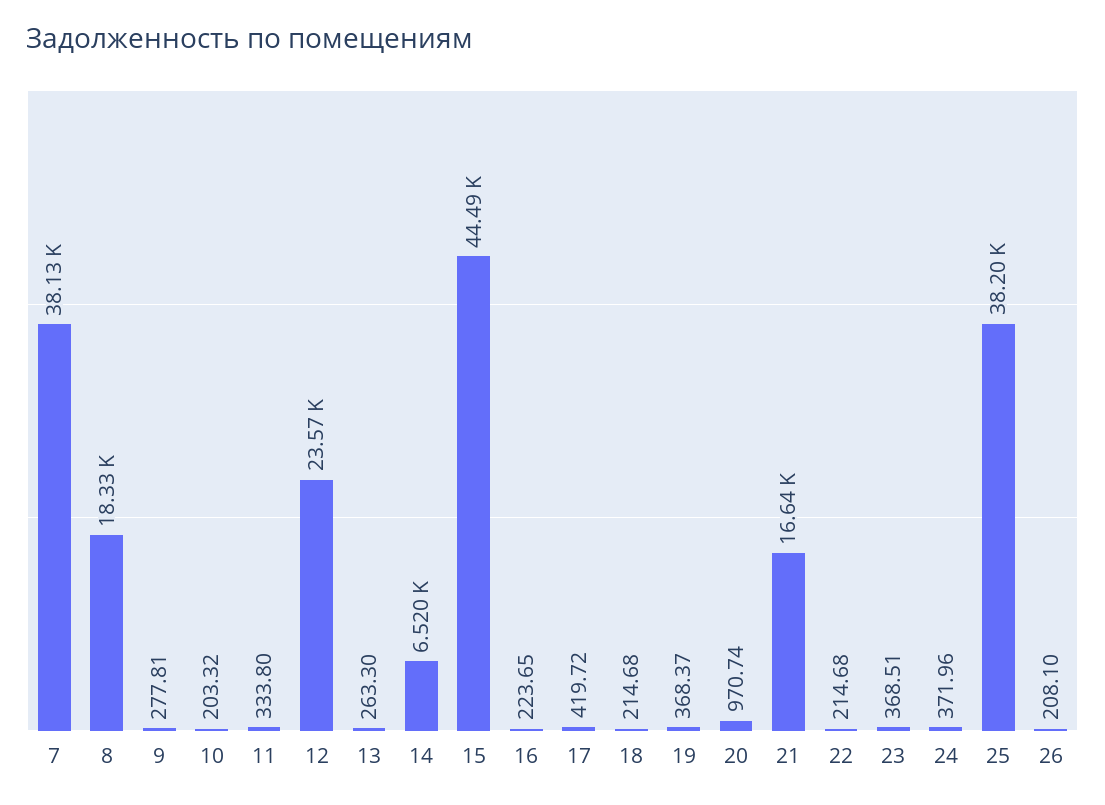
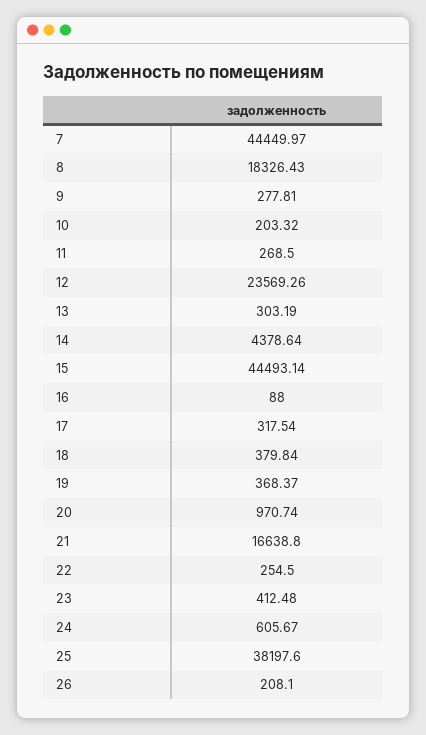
  {
-   "7": 38130,
+   "7": 44449.97,
    "8": 18326.43,
    "9": 277.81,
    "10": 203.32,
-   "11": 333.8,
+   "11": 268.5,
    "12": 23569.26,
-   "13": 263.3,
+   "13": 303.19,
-   "14": 6520,
+   "14": 4378.64,
    "15": 44493.14,
-   "16": 223.65,
+   "16": 88,
-   "17": 419.72,
+   "17": 317.54,
-   "18": 214.68,
+   "18": 379.84,
    "19": 368.37,
    "20": 970.74,
    "21": 16638.8,
-   "22": 214.68,
+   "22": 254.5,
-   "23": 368.51,
+   "23": 412.48,
-   "24": 371.96,
+   "24": 605.67,
    "25": 38197.6,
    "26": 208.1
  }

